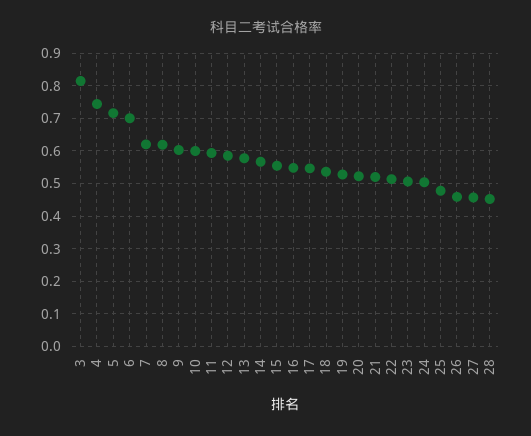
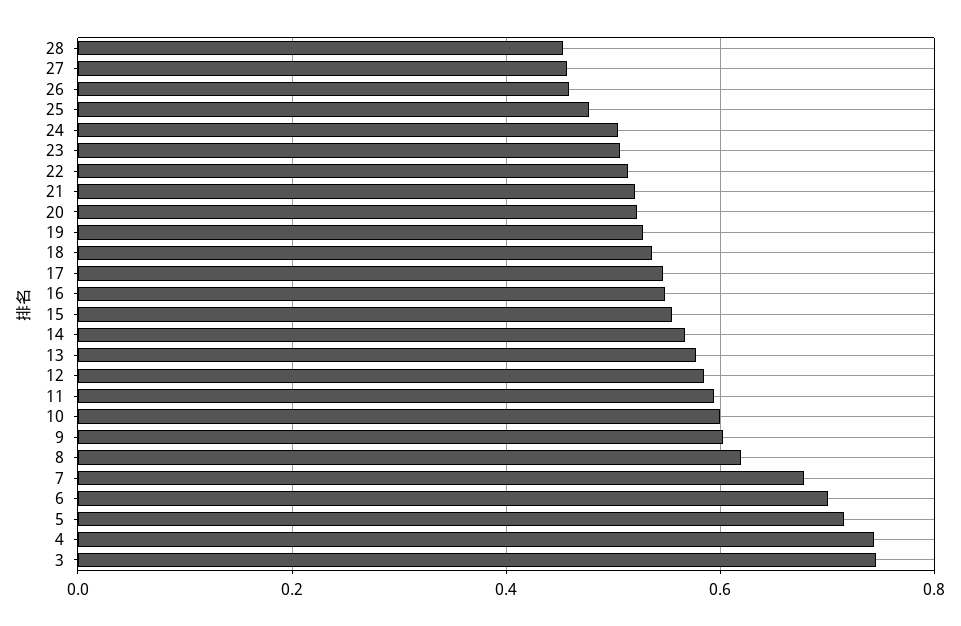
  {
-   "3": 0.82,
+   "3": 0.74,
    "4": 0.74,
    "5": 0.72,
    "6": 0.7,
-   "7": 0.62,
+   "7": 0.68,
    "8": 0.62,
    "9": 0.6,
    "10": 0.6,
    "11": 0.6,
    "12": 0.58,
    "13": 0.58,
    "14": 0.56,
    "15": 0.56,
    "16": 0.54,
    "17": 0.54,
    "18": 0.54,
    "19": 0.52,
    "20": 0.52,
    "21": 0.52,
    "22": 0.52,
    "23": 0.5,
    "24": 0.5,
    "25": 0.48,
    "26": 0.46,
    "27": 0.46,
    "28": 0.46
  }

